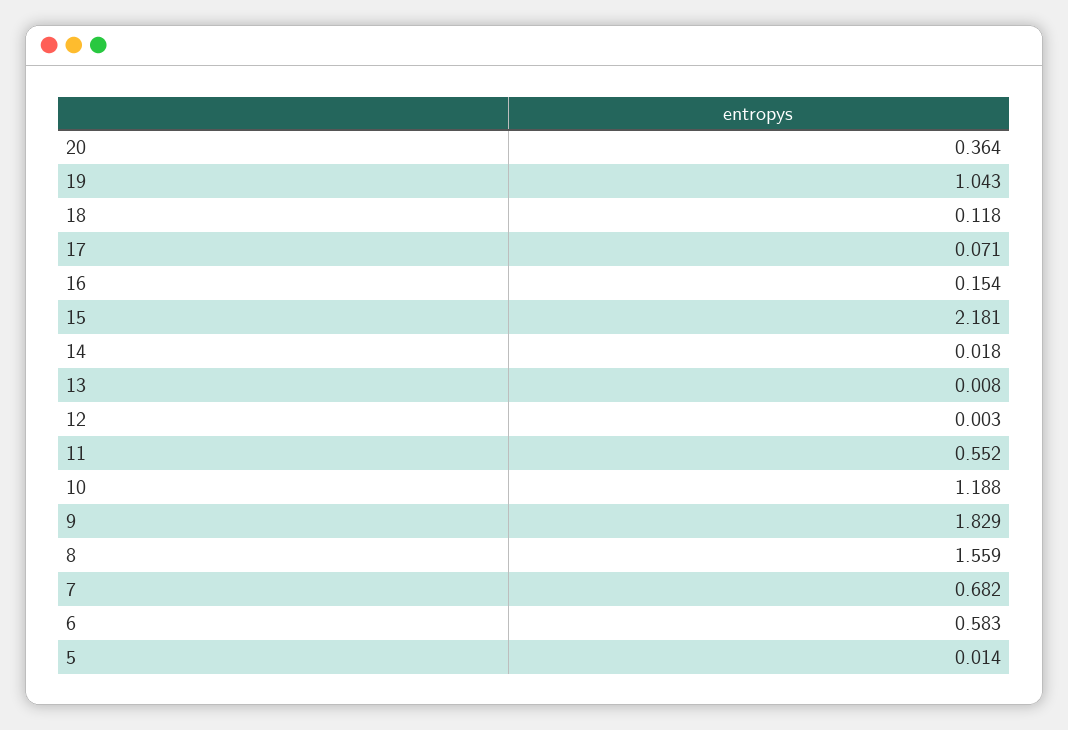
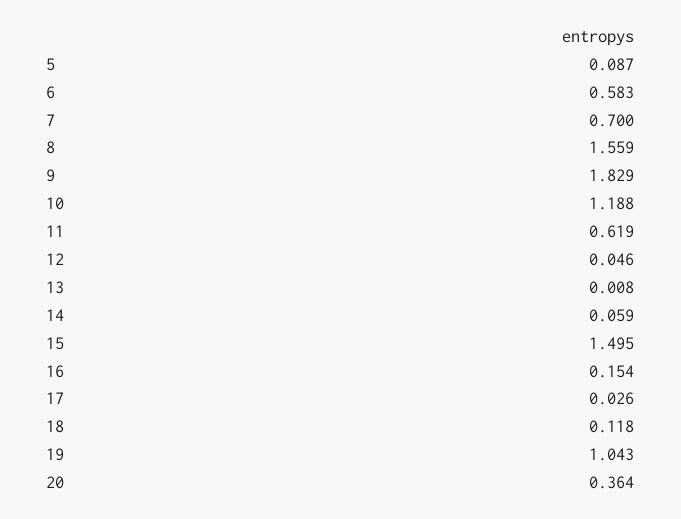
  {
    "20": 0.364,
    "19": 1.043,
    "18": 0.118,
-   "17": 0.071,
+   "17": 0.026,
    "16": 0.154,
-   "15": 2.181,
+   "15": 1.495,
-   "14": 0.018,
+   "14": 0.059,
    "13": 0.008,
-   "12": 0.003,
+   "12": 0.046,
-   "11": 0.552,
+   "11": 0.619,
    "10": 1.188,
    "9": 1.829,
    "8": 1.559,
-   "7": 0.682,
+   "7": 0.7,
    "6": 0.583,
-   "5": 0.014
+   "5": 0.087
  }

